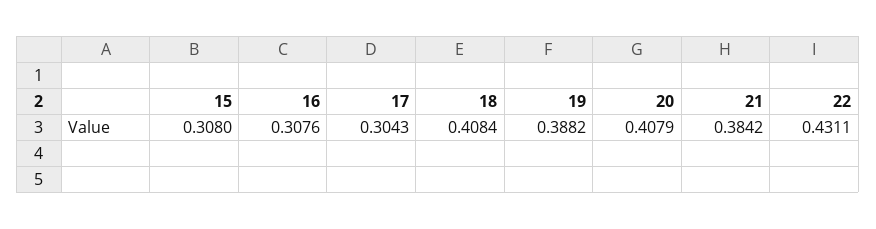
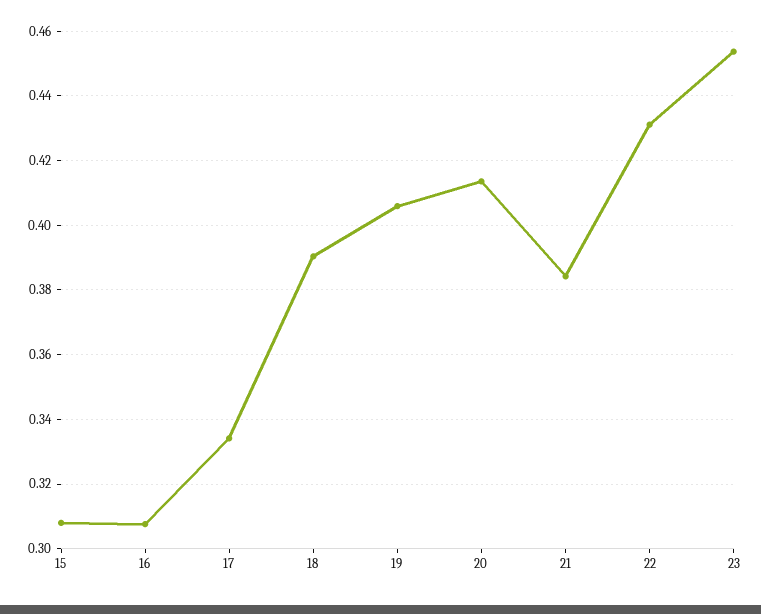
  {
    "15": 0.308,
    "16": 0.3076,
-   "17": 0.3043,
+   "17": 0.334,
-   "18": 0.4084,
+   "18": 0.39,
-   "19": 0.3882,
+   "19": 0.406,
-   "20": 0.4079,
+   "20": 0.414,
    "21": 0.3842,
-   "22": 0.4311
+   "22": 0.4311,
+   "23": 0.454
  }

